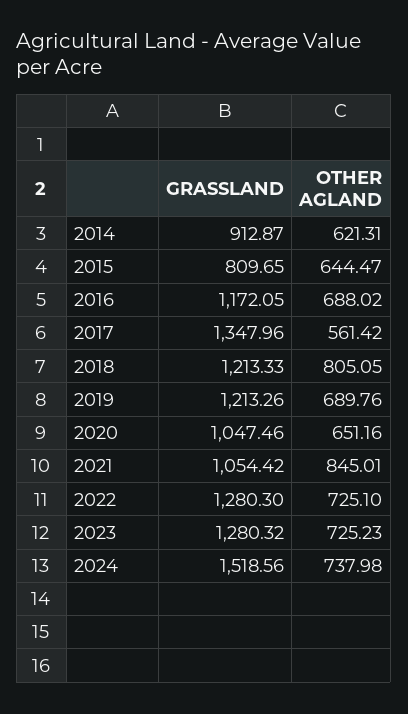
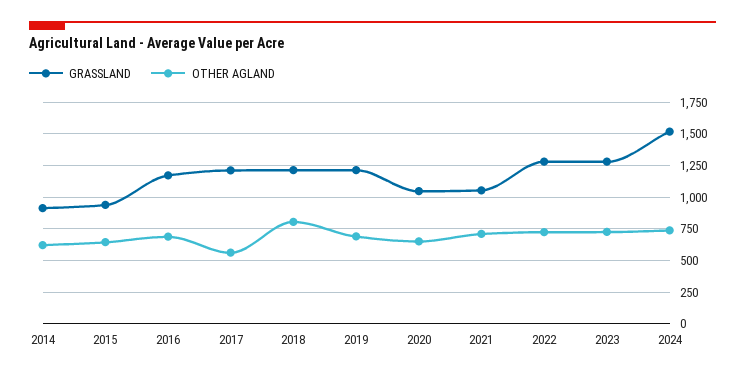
  {
    "GRASSLAND": {
      "2014": 912.87,
-     "2015": 809.65,
+     "2015": 950,
      "2016": 1172.05,
-     "2017": 1347.96,
+     "2017": 1200,
      "2018": 1213.33,
      "2019": 1213.26,
      "2020": 1047.46,
      "2021": 1054.42,
      "2022": 1280.3,
      "2023": 1280.32,
      "2024": 1518.56
    },
    "OTHER AGLAND": {
      "2014": 621.31,
      "2015": 644.47,
      "2016": 688.02,
      "2017": 561.42,
      "2018": 805.05,
      "2019": 689.76,
      "2020": 651.16,
-     "2021": 845.01,
+     "2021": 700,
      "2022": 725.1,
      "2023": 725.23,
      "2024": 737.98
    }
  }

